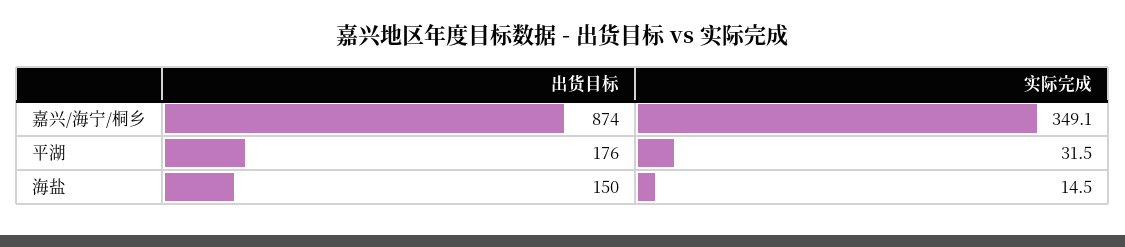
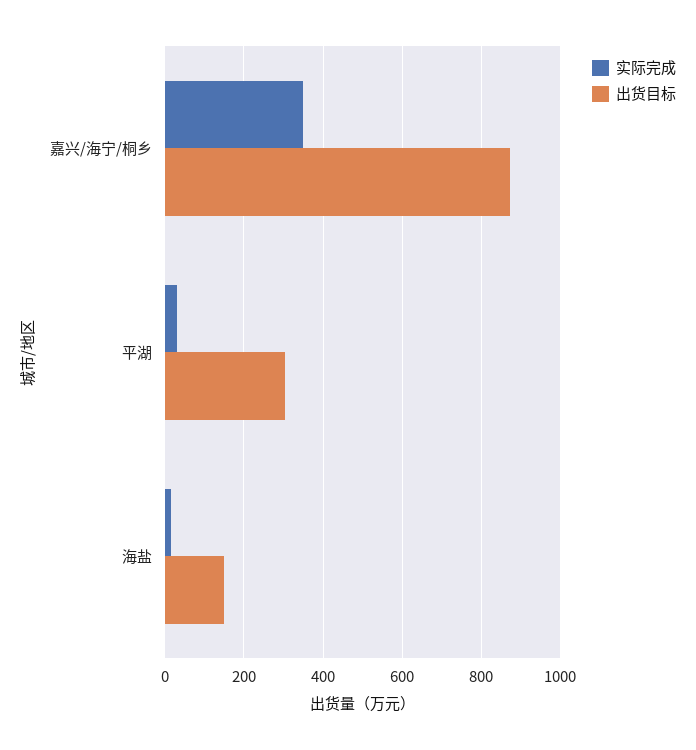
  {
    "出货目标": {
      "嘉兴/海宁/桐乡": 874,
-     "平湖": 176,
+     "平湖": 300,
      "海盐": 150
    },
    "实际完成": {
      "嘉兴/海宁/桐乡": 349.1,
      "平湖": 31.5,
      "海盐": 14.5
    }
  }

